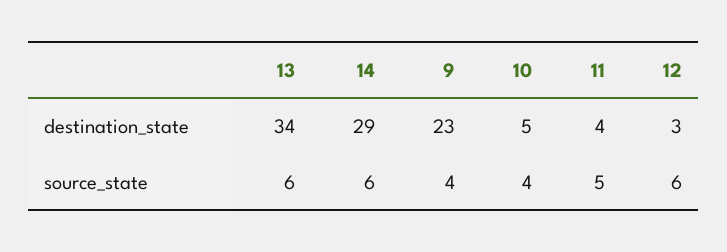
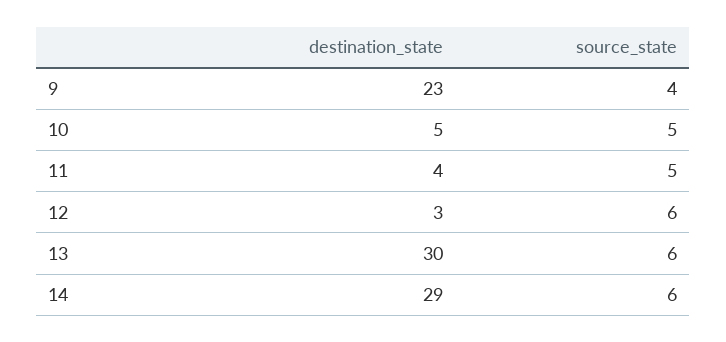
  {
    "13": {
-     "destination_state": 34,
+     "destination_state": 30,
      "source_state": 6
    },
    "14": {
      "destination_state": 29,
      "source_state": 6
    },
    "9": {
      "destination_state": 23,
      "source_state": 4
    },
    "10": {
      "destination_state": 5,
-     "source_state": 4
+     "source_state": 5
    },
    "11": {
      "destination_state": 4,
      "source_state": 5
    },
    "12": {
      "destination_state": 3,
      "source_state": 6
    }
  }

